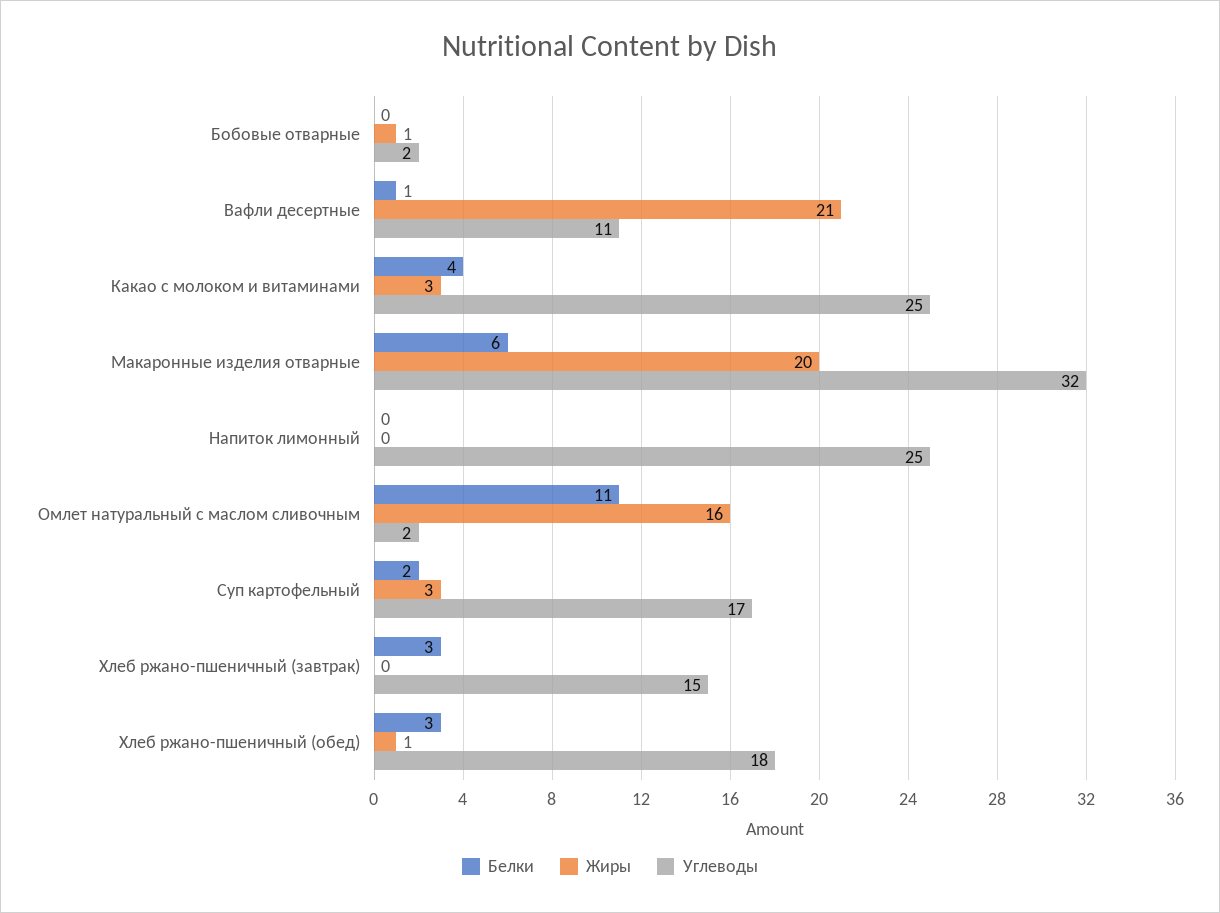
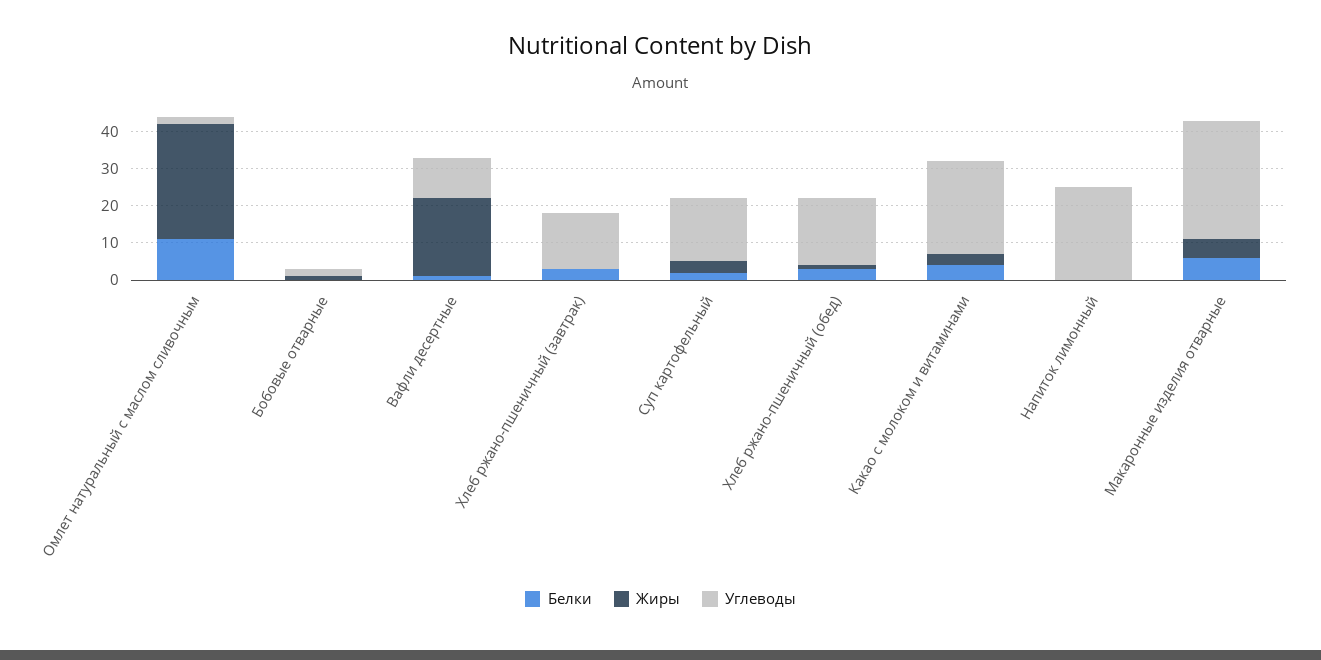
  {
    "Белки": {
      "Бобовые отварные": 0,
      "Вафли десертные": 1,
      "Какао с молоком и витаминами": 4,
      "Макаронные изделия отварные": 6,
      "Напиток лимонный": 0,
      "Омлет натуральный с маслом сливочным": 11,
      "Суп картофельный": 2,
      "Хлеб ржано-пшеничный (завтрак)": 3,
      "Хлеб ржано-пшеничный (обед)": 3
    },
    "Жиры": {
      "Бобовые отварные": 1,
      "Вафли десертные": 21,
      "Какао с молоком и витаминами": 3,
-     "Макаронные изделия отварные": 20,
+     "Макаронные изделия отварные": 5,
      "Напиток лимонный": 0,
-     "Омлет натуральный с маслом сливочным": 16,
+     "Омлет натуральный с маслом сливочным": 30,
      "Суп картофельный": 3,
      "Хлеб ржано-пшеничный (завтрак)": 0,
      "Хлеб ржано-пшеничный (обед)": 1
    },
    "Углеводы": {
      "Бобовые отварные": 2,
      "Вафли десертные": 11,
      "Какао с молоком и витаминами": 25,
      "Макаронные изделия отварные": 32,
      "Напиток лимонный": 25,
      "Омлет натуральный с маслом сливочным": 2,
      "Суп картофельный": 17,
      "Хлеб ржано-пшеничный (завтрак)": 15,
      "Хлеб ржано-пшеничный (обед)": 18
    }
  }

